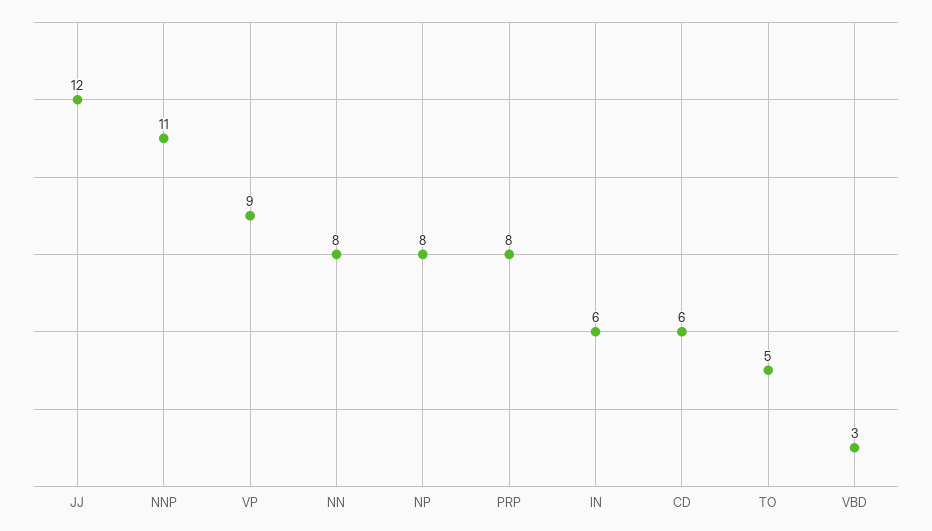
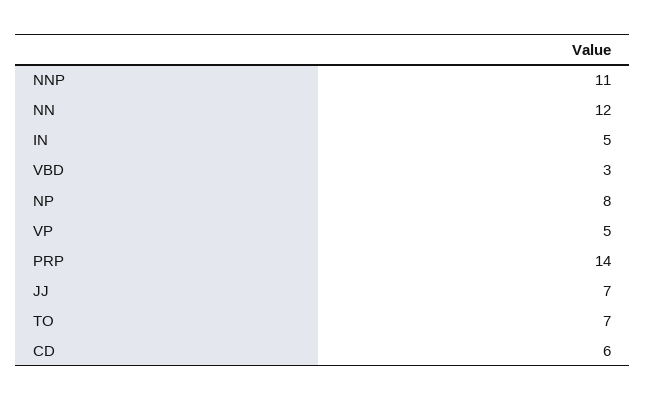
  {
-   "JJ": 12,
+   "JJ": 7,
    "NNP": 11,
-   "VP": 9,
+   "VP": 5,
-   "NN": 8,
+   "NN": 12,
    "NP": 8,
-   "PRP": 8,
+   "PRP": 14,
-   "IN": 6,
+   "IN": 5,
    "CD": 6,
-   "TO": 5,
+   "TO": 7,
    "VBD": 3
  }

